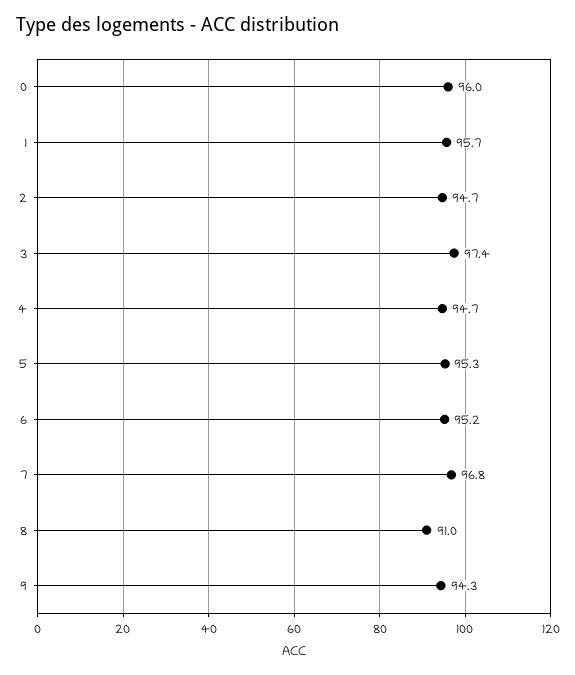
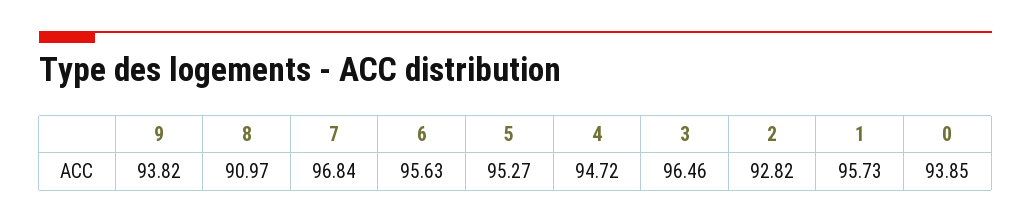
  {
-   "0": 96,
+   "0": 93.85,
    "1": 95.73,
-   "2": 94.7,
+   "2": 92.82,
-   "3": 97.4,
+   "3": 96.46,
    "4": 94.72,
    "5": 95.27,
-   "6": 95.2,
+   "6": 95.63,
    "7": 96.84,
    "8": 90.97,
-   "9": 94.3
+   "9": 93.82
  }

